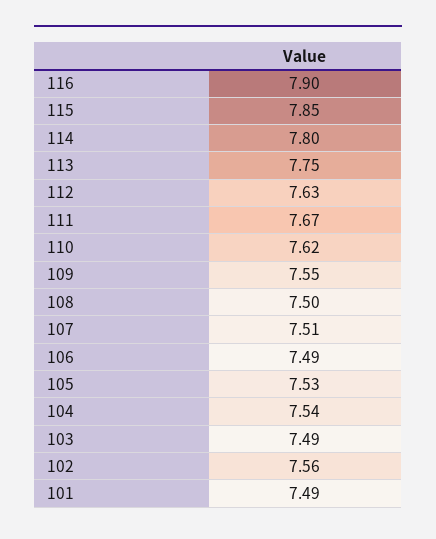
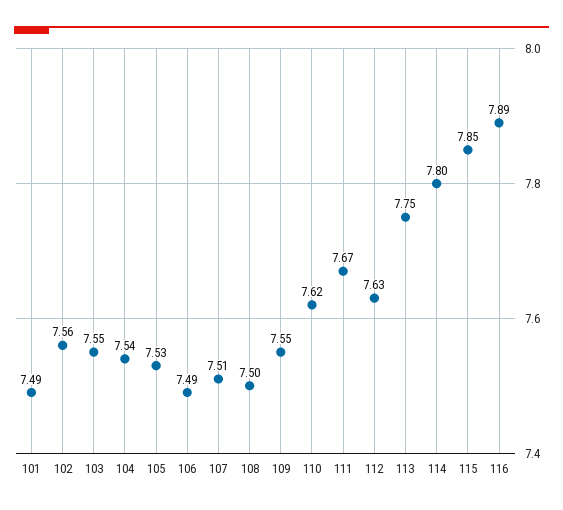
  {
-   "116": 7.9,
+   "116": 7.89,
    "115": 7.85,
    "114": 7.8,
    "113": 7.75,
    "112": 7.63,
    "111": 7.67,
    "110": 7.62,
    "109": 7.55,
    "108": 7.5,
    "107": 7.51,
    "106": 7.49,
    "105": 7.53,
    "104": 7.54,
-   "103": 7.49,
+   "103": 7.55,
    "102": 7.56,
    "101": 7.49
  }

